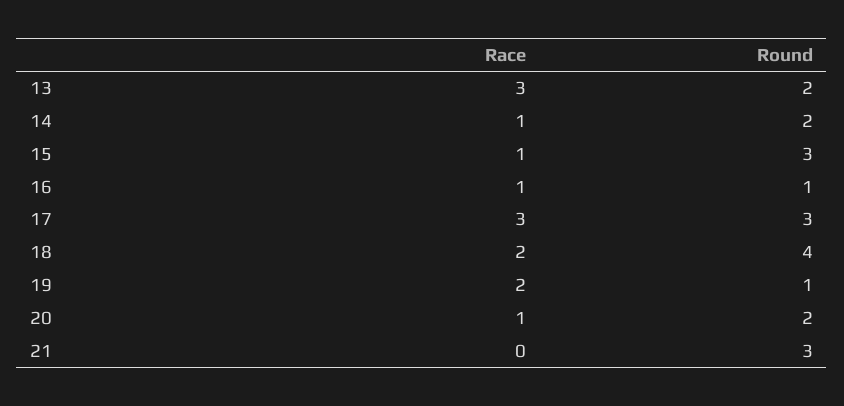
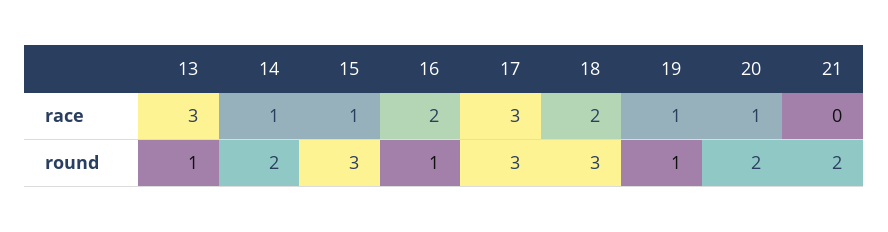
  {
    "Race": {
      "13": 3,
      "14": 1,
      "15": 1,
-     "16": 1,
+     "16": 2,
      "17": 3,
      "18": 2,
-     "19": 2,
+     "19": 1,
      "20": 1,
      "21": 0
    },
    "Round": {
-     "13": 2,
+     "13": 1,
      "14": 2,
      "15": 3,
      "16": 1,
      "17": 3,
-     "18": 4,
+     "18": 3,
      "19": 1,
      "20": 2,
-     "21": 3
+     "21": 2
    }
  }

